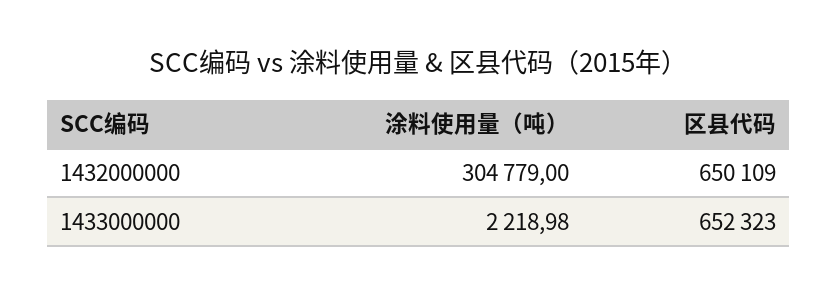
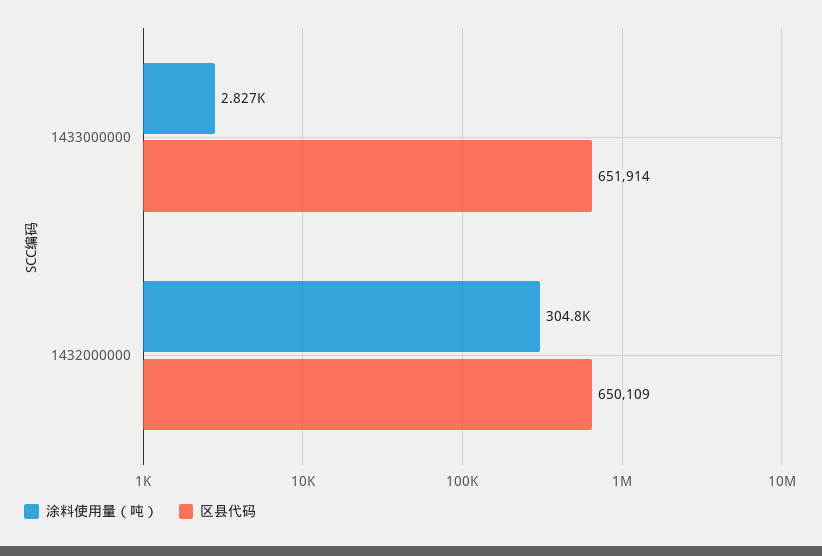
  {
    "涂料使用量（吨）": {
      "1432000000": 304779,
-     "1433000000": 2218.98
+     "1433000000": 2827
    },
    "区县代码": {
      "1432000000": 650109,
-     "1433000000": 652323
+     "1433000000": 651914
    }
  }

